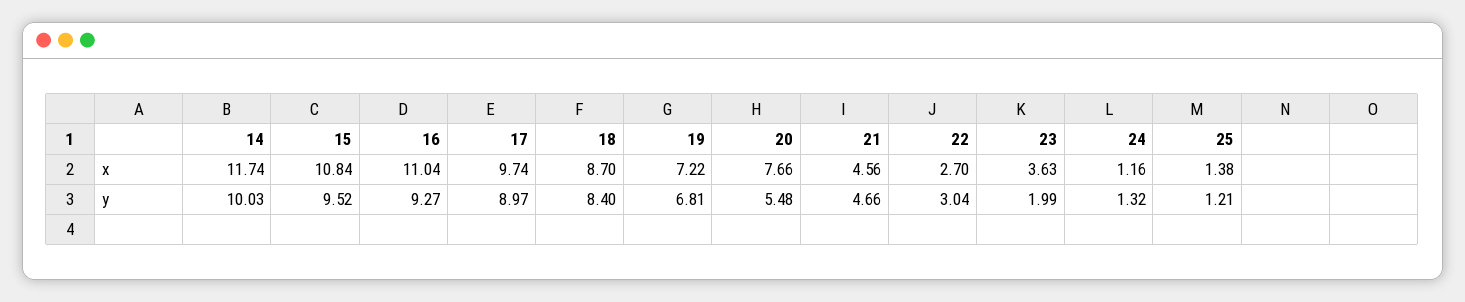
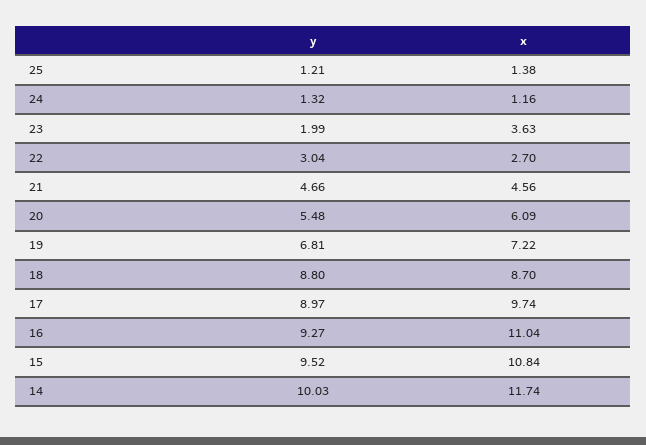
  {
    "14": {
      "x": 11.74,
      "y": 10.03
    },
    "15": {
      "x": 10.84,
      "y": 9.52
    },
    "16": {
      "x": 11.04,
      "y": 9.27
    },
    "17": {
      "x": 9.74,
      "y": 8.97
    },
    "18": {
      "x": 8.7,
-     "y": 8.4
+     "y": 8.8
    },
    "19": {
      "x": 7.22,
      "y": 6.81
    },
    "20": {
-     "x": 7.66,
+     "x": 6.09,
      "y": 5.48
    },
    "21": {
      "x": 4.56,
      "y": 4.66
    },
    "22": {
      "x": 2.7,
      "y": 3.04
    },
    "23": {
      "x": 3.63,
      "y": 1.99
    },
    "24": {
      "x": 1.16,
      "y": 1.32
    },
    "25": {
      "x": 1.38,
      "y": 1.21
    }
  }

